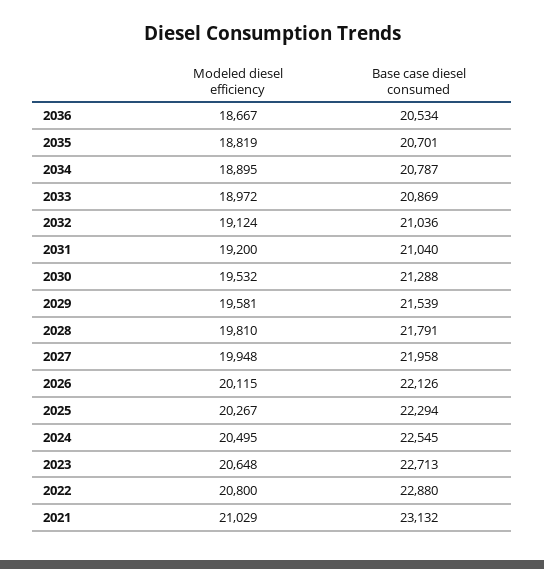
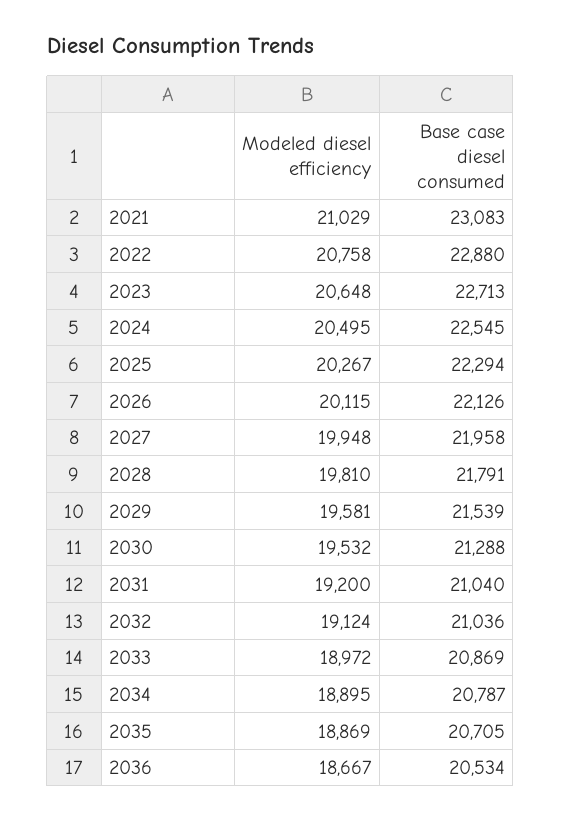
  {
    "Modeled diesel efficiency": {
      "2036": 18667,
-     "2035": 18819,
+     "2035": 18869,
      "2034": 18895,
      "2033": 18972,
      "2032": 19124,
      "2031": 19200,
      "2030": 19532,
      "2029": 19581,
      "2028": 19810,
      "2027": 19948,
      "2026": 20115,
      "2025": 20267,
      "2024": 20495,
      "2023": 20648,
-     "2022": 20800,
+     "2022": 20758,
      "2021": 21029
    },
    "Base case diesel consumed": {
      "2036": 20534,
-     "2035": 20701,
+     "2035": 20705,
      "2034": 20787,
      "2033": 20869,
      "2032": 21036,
      "2031": 21040,
      "2030": 21288,
      "2029": 21539,
      "2028": 21791,
      "2027": 21958,
      "2026": 22126,
      "2025": 22294,
      "2024": 22545,
      "2023": 22713,
      "2022": 22880,
-     "2021": 23132
+     "2021": 23083
    }
  }

